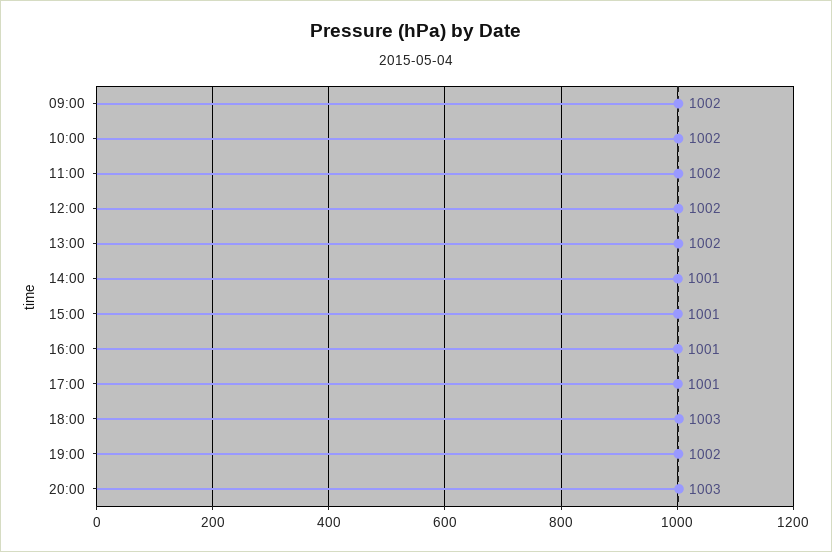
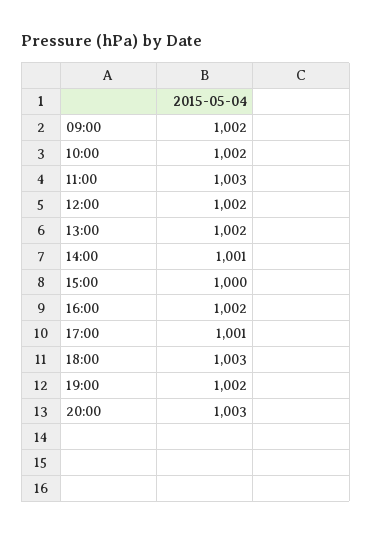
  {
    "09:00": 1002,
    "10:00": 1002,
-   "11:00": 1002,
+   "11:00": 1003,
    "12:00": 1002,
    "13:00": 1002,
    "14:00": 1001,
-   "15:00": 1001,
+   "15:00": 1000,
-   "16:00": 1001,
+   "16:00": 1002,
    "17:00": 1001,
    "18:00": 1003,
    "19:00": 1002,
    "20:00": 1003
  }

